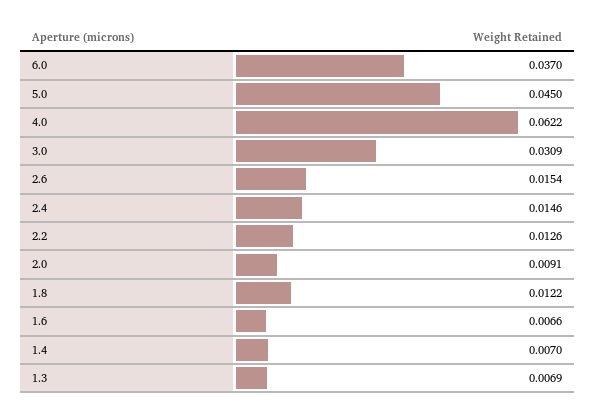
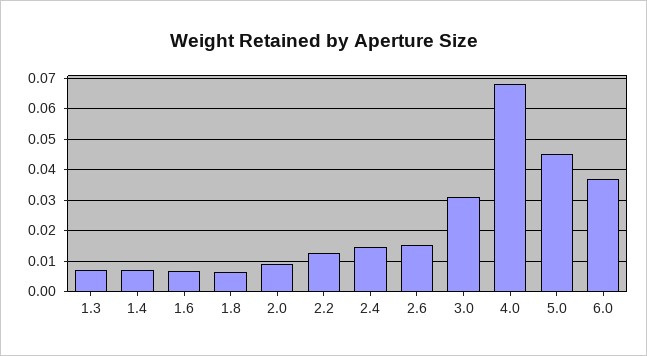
  {
    "6.0": 0.037,
    "5.0": 0.045,
-   "4.0": 0.0622,
+   "4.0": 0.068,
    "3.0": 0.0309,
    "2.6": 0.0154,
    "2.4": 0.0146,
    "2.2": 0.0126,
    "2.0": 0.0091,
-   "1.8": 0.0122,
+   "1.8": 0.006,
    "1.6": 0.0066,
    "1.4": 0.007,
    "1.3": 0.0069
  }

